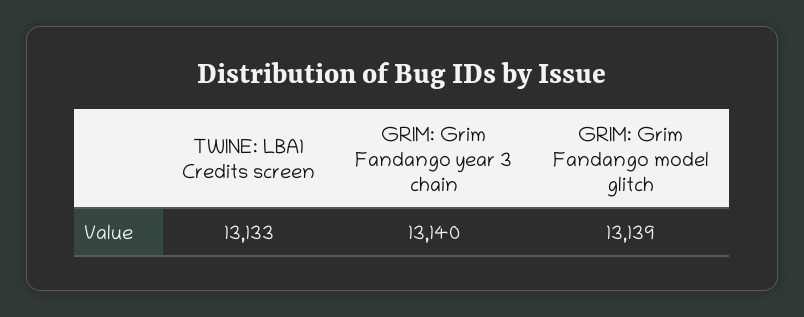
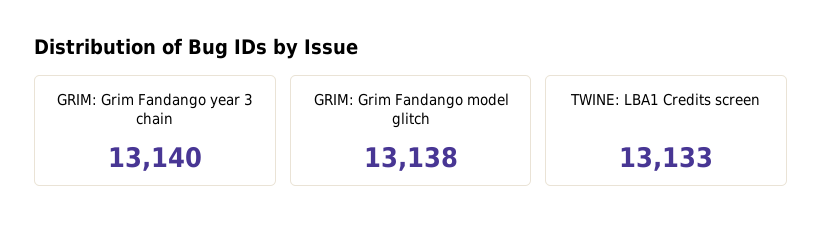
  {
    "TWINE: LBA1 Credits screen": 13133,
    "GRIM: Grim Fandango year 3 chain": 13140,
-   "GRIM: Grim Fandango model glitch": 13139
+   "GRIM: Grim Fandango model glitch": 13138
  }

